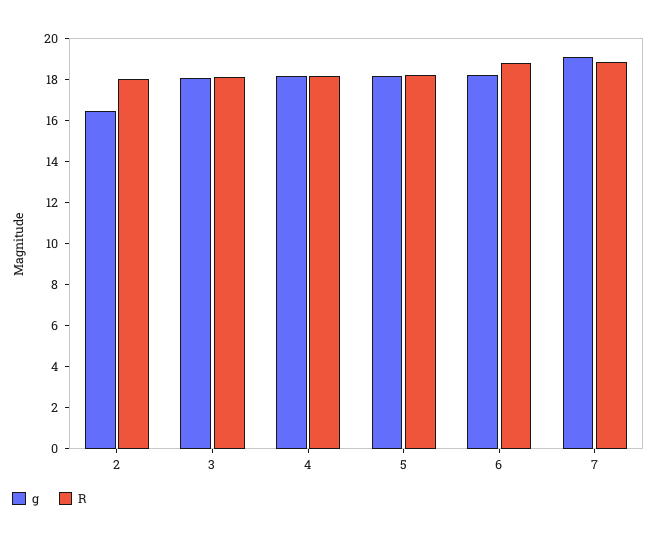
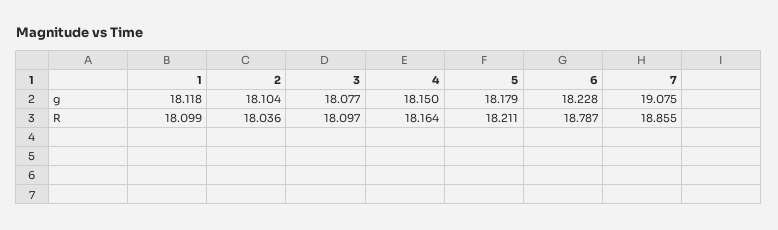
  {
    "g": {
-     "2": 16.5,
+     "2": 18.104,
      "3": 18.077,
      "4": 18.15,
      "5": 18.179,
      "6": 18.228,
-     "7": 19.075
+     "7": 19.075,
+     "1": 18.118
    },
    "R": {
      "2": 18.036,
      "3": 18.097,
      "4": 18.164,
      "5": 18.211,
      "6": 18.787,
-     "7": 18.855
+     "7": 18.855,
+     "1": 18.099
    }
  }

